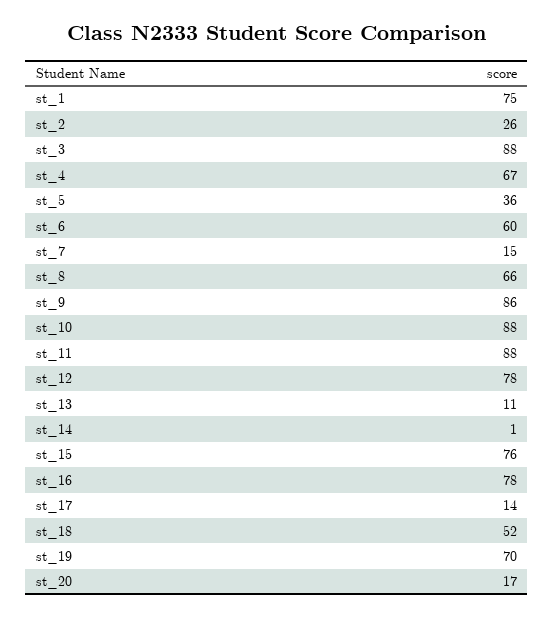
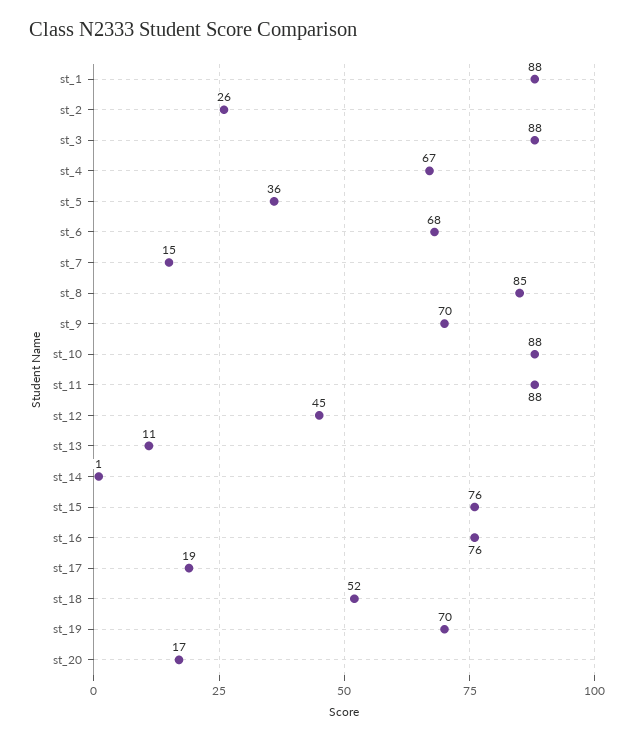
  {
-   "st_1": 75,
+   "st_1": 88,
    "st_2": 26,
    "st_3": 88,
    "st_4": 67,
    "st_5": 36,
-   "st_6": 60,
+   "st_6": 68,
    "st_7": 15,
-   "st_8": 66,
+   "st_8": 85,
-   "st_9": 86,
+   "st_9": 70,
    "st_10": 88,
    "st_11": 88,
-   "st_12": 78,
+   "st_12": 45,
    "st_13": 11,
    "st_14": 1,
    "st_15": 76,
-   "st_16": 78,
+   "st_16": 76,
-   "st_17": 14,
+   "st_17": 19,
    "st_18": 52,
    "st_19": 70,
    "st_20": 17
  }

